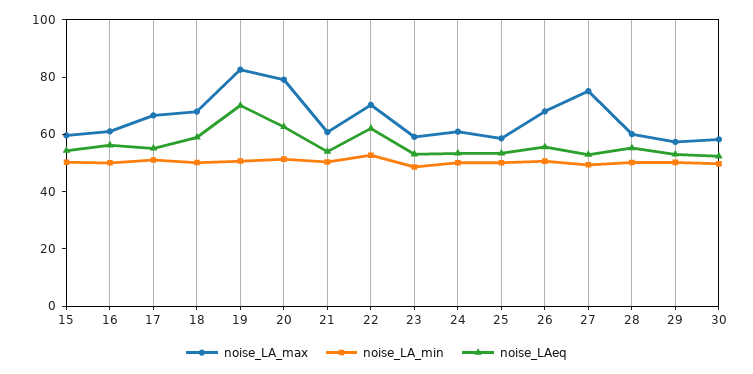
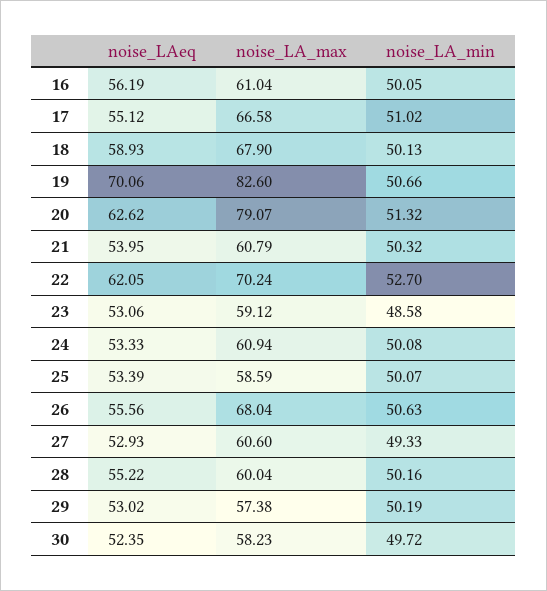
  {
    "noise_LA_max": {
-     "15": 60,
      "16": 61.04,
      "17": 66.58,
      "18": 67.9,
      "19": 82.6,
      "20": 79.07,
      "21": 60.79,
      "22": 70.24,
      "23": 59.12,
      "24": 60.94,
      "25": 58.59,
      "26": 68.04,
-     "27": 75,
+     "27": 60.6,
      "28": 60.04,
      "29": 57.38,
      "30": 58.23
    },
    "noise_LA_min": {
-     "15": 50,
      "16": 50.05,
      "17": 51.02,
      "18": 50.13,
      "19": 50.66,
      "20": 51.32,
      "21": 50.32,
      "22": 52.7,
      "23": 48.58,
      "24": 50.08,
      "25": 50.07,
      "26": 50.63,
      "27": 49.33,
      "28": 50.16,
      "29": 50.19,
      "30": 49.72
    },
    "noise_LAeq": {
-     "15": 55,
      "16": 56.19,
      "17": 55.12,
      "18": 58.93,
      "19": 70.06,
      "20": 62.62,
      "21": 53.95,
      "22": 62.05,
      "23": 53.06,
      "24": 53.33,
      "25": 53.39,
      "26": 55.56,
      "27": 52.93,
      "28": 55.22,
      "29": 53.02,
      "30": 52.35
    }
  }

